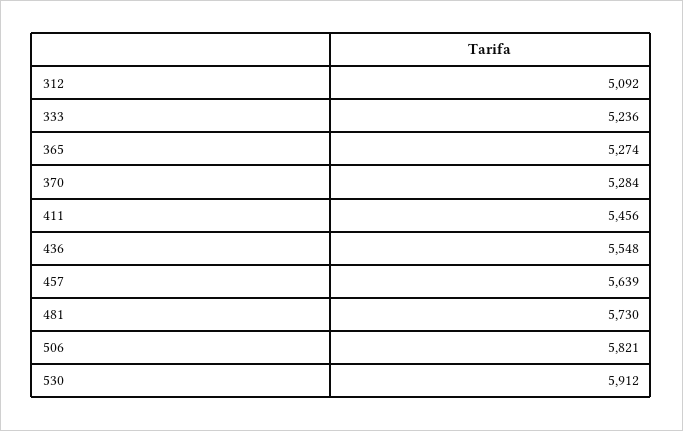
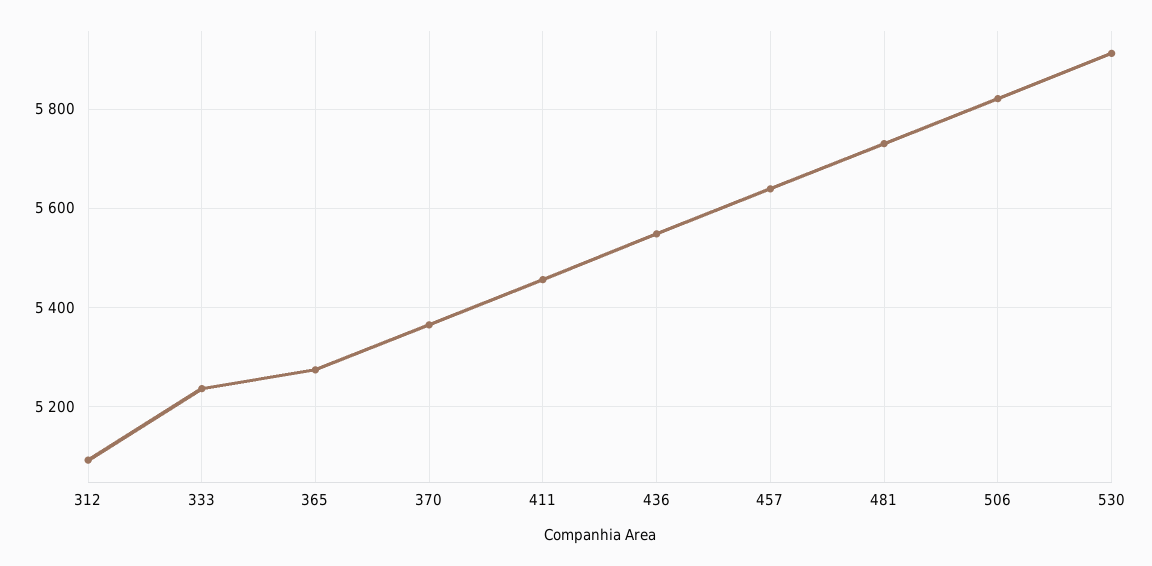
  {
    "312": 5092,
    "333": 5236,
    "365": 5274,
-   "370": 5284,
+   "370": 5360,
    "411": 5456,
    "436": 5548,
    "457": 5639,
    "481": 5730,
    "506": 5821,
    "530": 5912
  }

